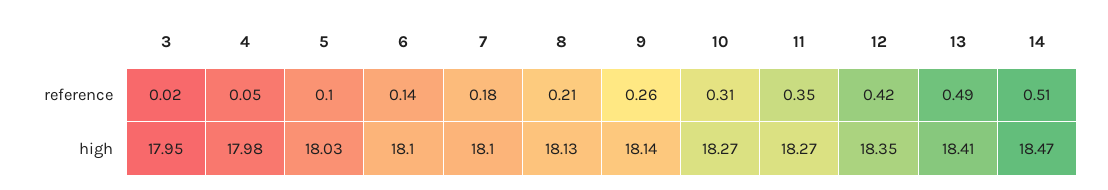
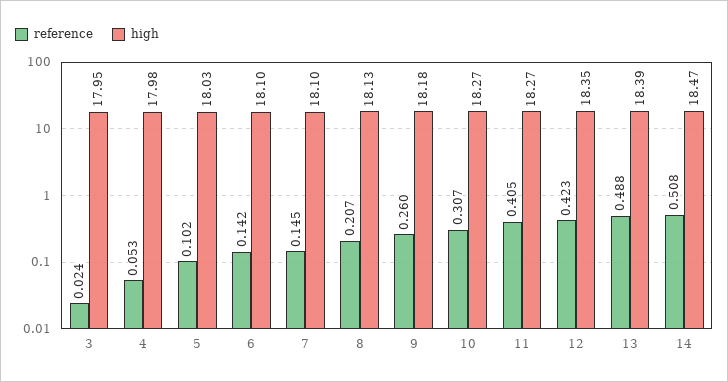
  {
    "reference": {
      "3": 0.024,
      "4": 0.053,
      "5": 0.102,
      "6": 0.142,
-     "7": 0.18,
+     "7": 0.145,
      "8": 0.207,
      "9": 0.26,
      "10": 0.307,
-     "11": 0.35,
+     "11": 0.405,
      "12": 0.423,
      "13": 0.488,
      "14": 0.508
    },
    "high": {
      "3": 17.95,
      "4": 17.98,
      "5": 18.03,
      "6": 18.1,
      "7": 18.1,
      "8": 18.13,
-     "9": 18.14,
+     "9": 18.18,
      "10": 18.27,
      "11": 18.27,
      "12": 18.35,
-     "13": 18.41,
+     "13": 18.39,
      "14": 18.47
    }
  }

